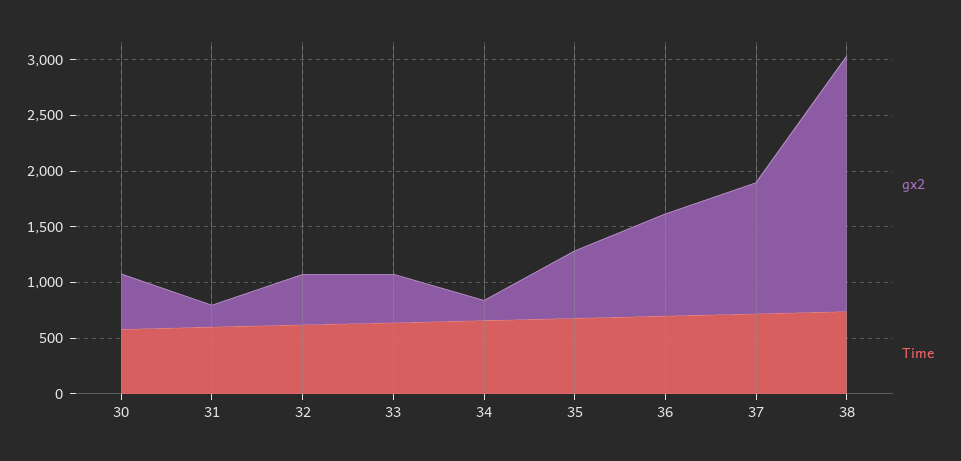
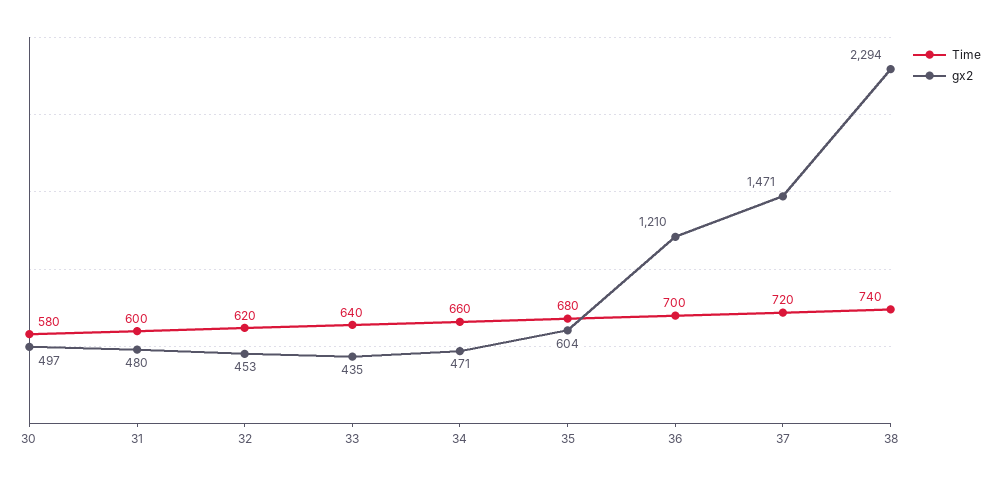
  {
    "gx2": {
      "30": 497,
-     "31": 200,
+     "31": 480,
      "32": 453,
      "33": 435,
-     "34": 200,
+     "34": 471,
      "35": 604,
-     "36": 900,
+     "36": 1210,
-     "37": 1200,
+     "37": 1471,
      "38": 2294
    },
    "Time": {
      "30": 580,
      "31": 600,
      "32": 620,
      "33": 640,
      "34": 660,
      "35": 680,
      "36": 700,
      "37": 720,
      "38": 740
    }
  }

